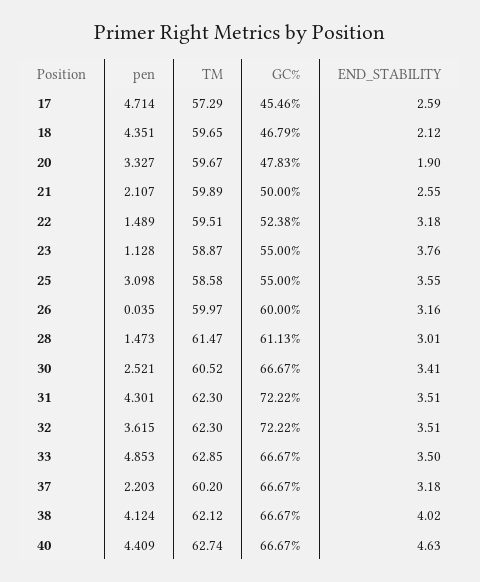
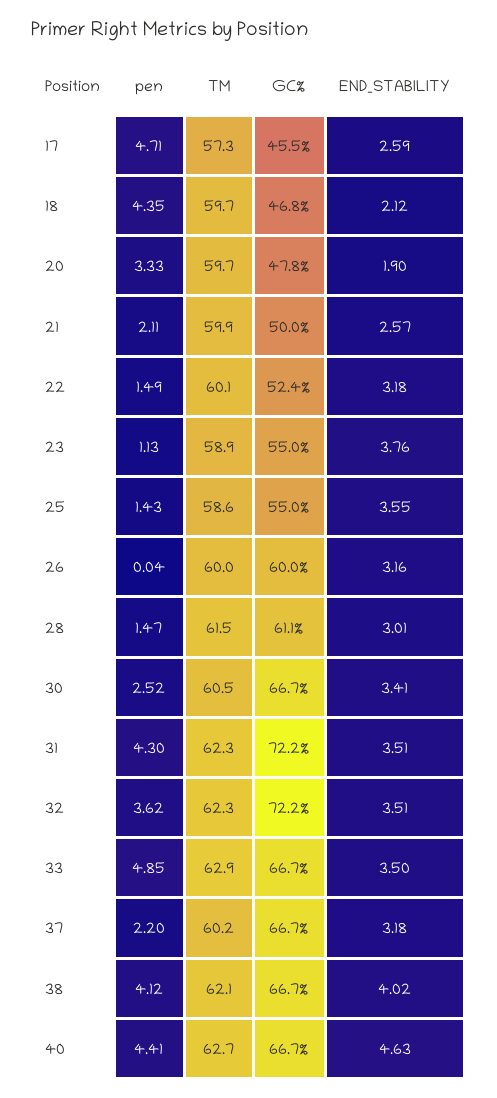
  {
    "pen": {
      "17": 4.714,
      "18": 4.351,
      "20": 3.327,
      "21": 2.107,
      "22": 1.489,
      "23": 1.128,
-     "25": 3.098,
+     "25": 1.43,
      "26": 0.035,
      "28": 1.473,
      "30": 2.521,
      "31": 4.301,
      "32": 3.615,
      "33": 4.853,
      "37": 2.203,
      "38": 4.124,
      "40": 4.409
    },
    "TM": {
      "17": 57.29,
      "18": 59.65,
      "20": 59.67,
      "21": 59.89,
-     "22": 59.51,
+     "22": 60.1,
      "23": 58.87,
      "25": 58.58,
      "26": 59.97,
      "28": 61.47,
      "30": 60.52,
      "31": 62.3,
      "32": 62.3,
      "33": 62.85,
      "37": 60.2,
      "38": 62.12,
      "40": 62.74
    },
    "GC%": {
      "17": 45.46,
      "18": 46.79,
      "20": 47.83,
      "21": 50,
      "22": 52.38,
      "23": 55,
      "25": 55,
      "26": 60,
      "28": 61.13,
      "30": 66.67,
      "31": 72.22,
      "32": 72.22,
      "33": 66.67,
      "37": 66.67,
      "38": 66.67,
      "40": 66.67
    },
    "END_STABILITY": {
      "17": 2.59,
      "18": 2.12,
      "20": 1.9,
-     "21": 2.55,
+     "21": 2.57,
      "22": 3.18,
      "23": 3.76,
      "25": 3.55,
      "26": 3.16,
      "28": 3.01,
      "30": 3.41,
      "31": 3.51,
      "32": 3.51,
      "33": 3.5,
      "37": 3.18,
      "38": 4.02,
      "40": 4.63
    }
  }

